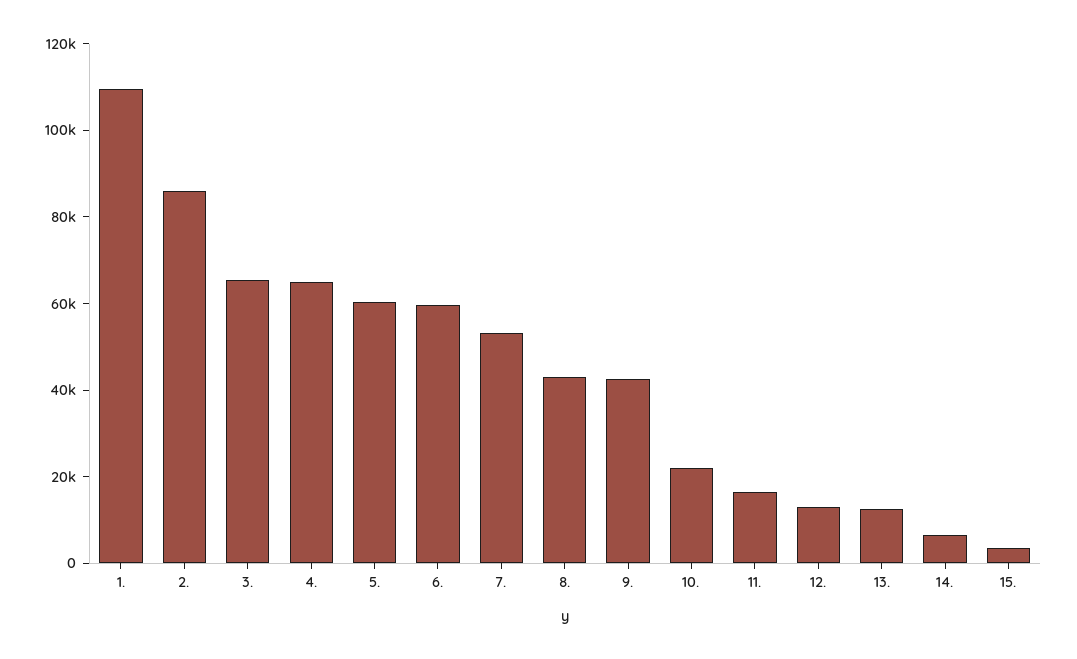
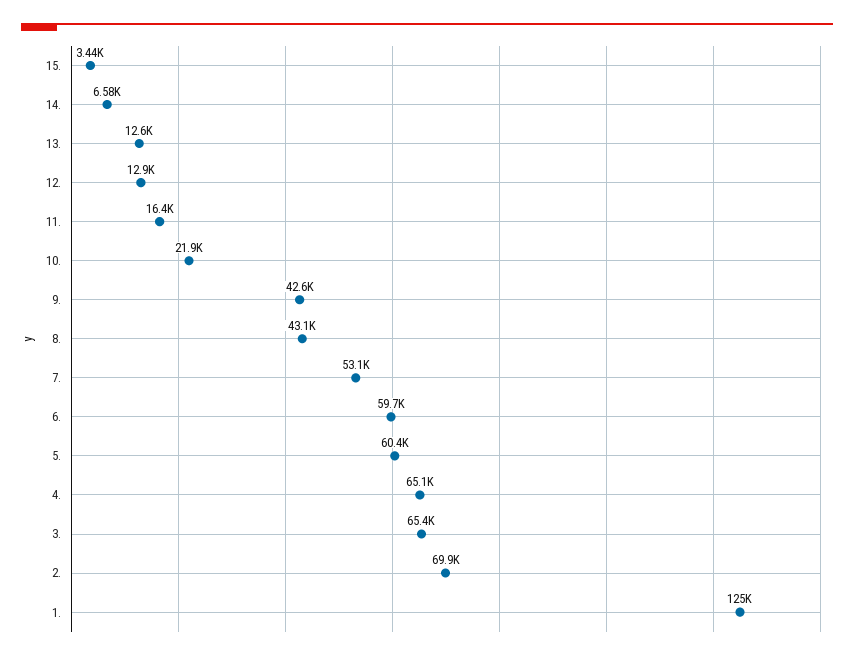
  {
-   "1.": 110000,
+   "1.": 125000,
-   "2.": 85000,
+   "2.": 69900,
    "3.": 65400,
    "4.": 65100,
    "5.": 60400,
    "6.": 59700,
    "7.": 53100,
    "8.": 43100,
    "9.": 42600,
    "10.": 21900,
    "11.": 16400,
    "12.": 12900,
    "13.": 12600,
    "14.": 6580,
    "15.": 3440
  }

